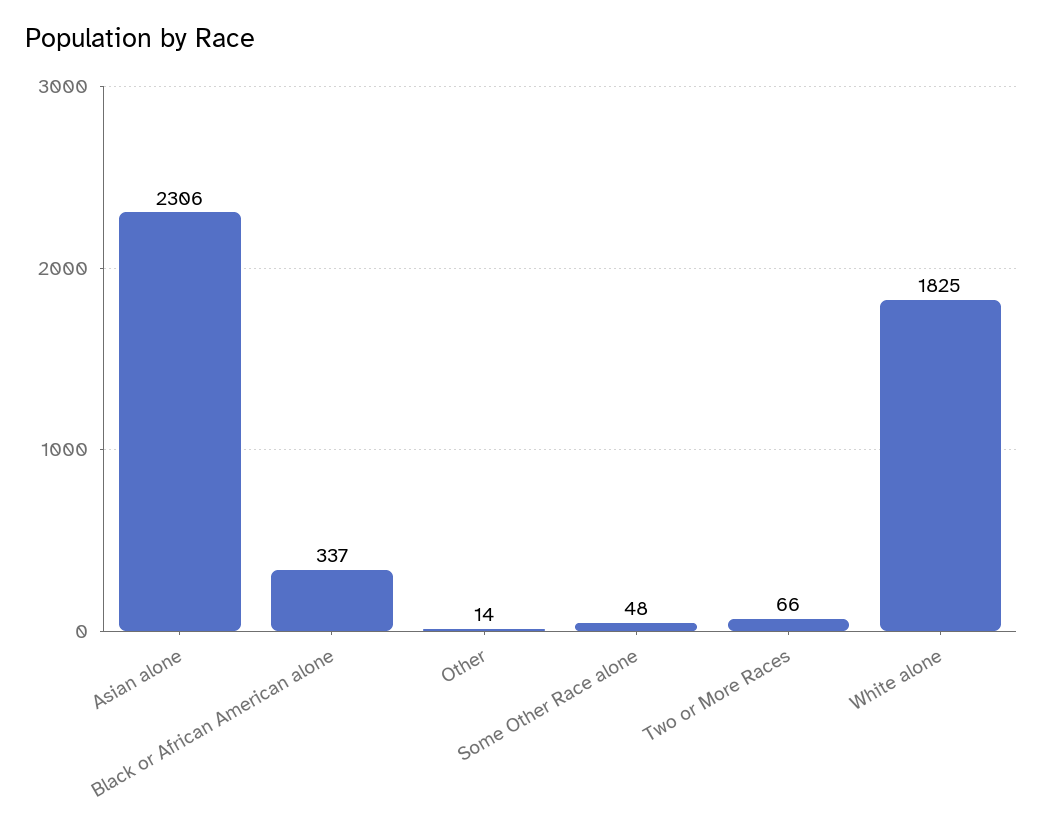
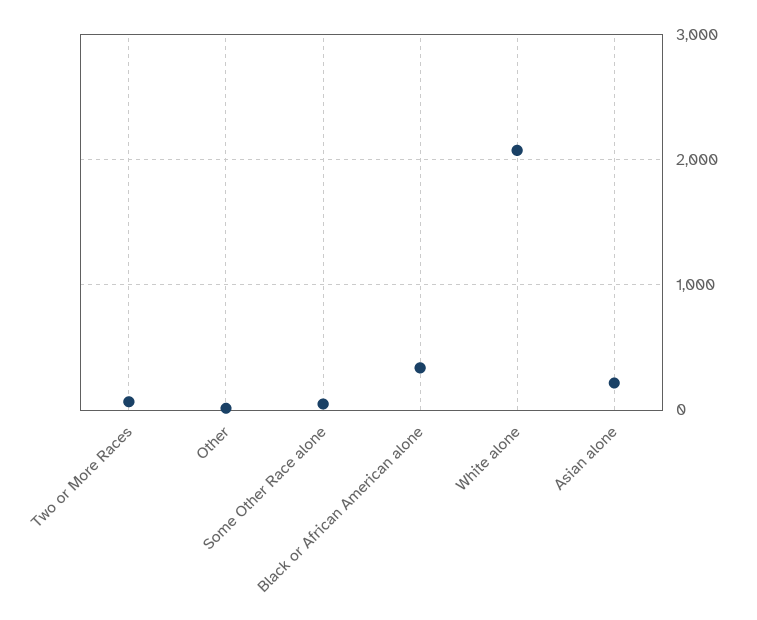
  {
-   "Asian alone": 2306,
+   "Asian alone": 200,
    "Black or African American alone": 337,
    "Other": 14,
    "Some Other Race alone": 48,
    "Two or More Races": 66,
-   "White alone": 1825
+   "White alone": 2100
  }

